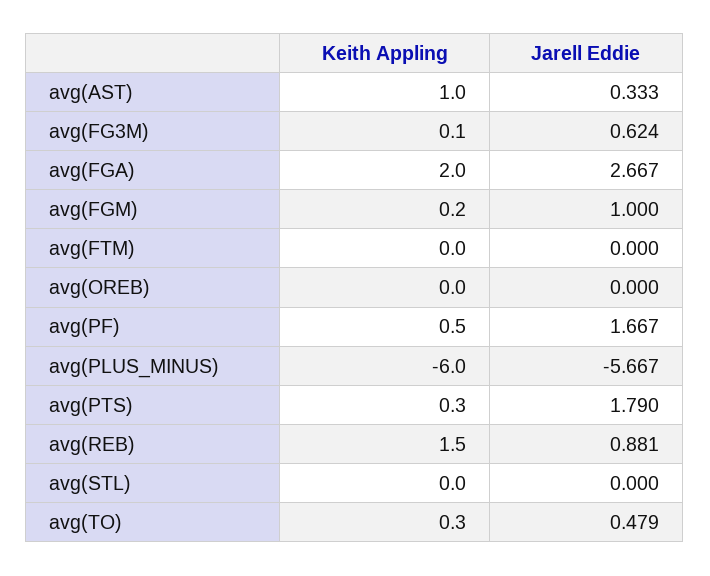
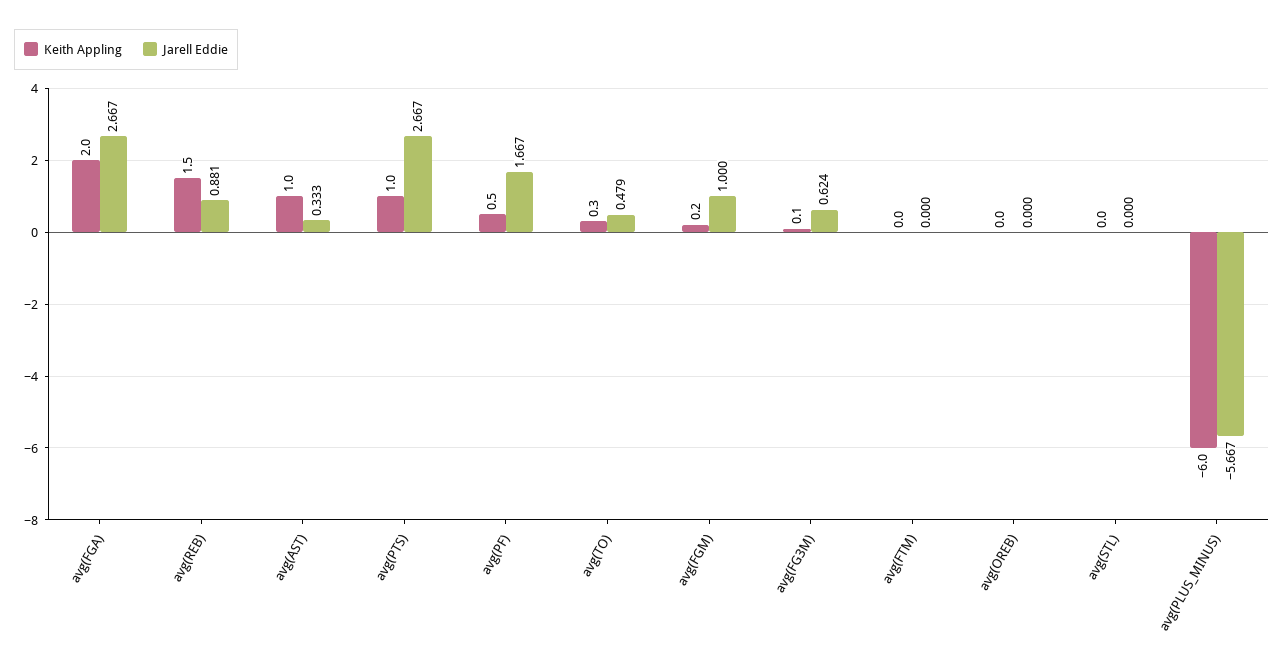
  {
    "Keith Appling": {
      "avg(AST)": 1,
      "avg(FG3M)": 0.1,
      "avg(FGA)": 2,
      "avg(FGM)": 0.2,
      "avg(FTM)": 0,
      "avg(OREB)": 0,
      "avg(PF)": 0.5,
      "avg(PLUS_MINUS)": -6,
-     "avg(PTS)": 0.3,
+     "avg(PTS)": 1,
      "avg(REB)": 1.5,
      "avg(STL)": 0,
      "avg(TO)": 0.3
    },
    "Jarell Eddie": {
      "avg(AST)": 0.333,
      "avg(FG3M)": 0.624,
      "avg(FGA)": 2.667,
      "avg(FGM)": 1,
      "avg(FTM)": 0,
      "avg(OREB)": 0,
      "avg(PF)": 1.667,
      "avg(PLUS_MINUS)": -5.667,
-     "avg(PTS)": 1.79,
+     "avg(PTS)": 2.667,
      "avg(REB)": 0.881,
      "avg(STL)": 0,
      "avg(TO)": 0.479
    }
  }

